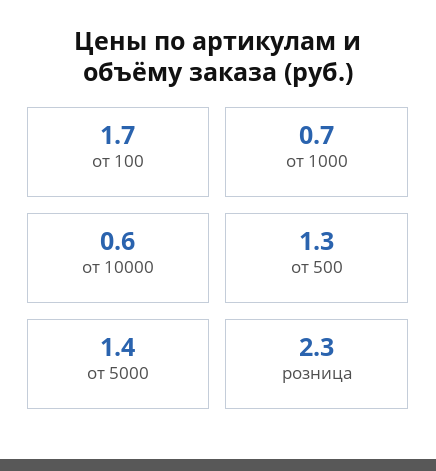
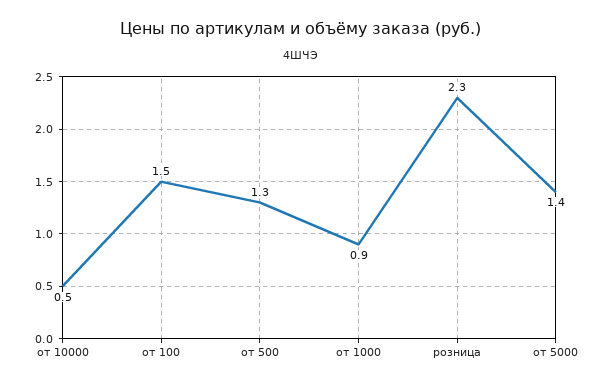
  {
-   "от 100": 1.7,
+   "от 100": 1.5,
-   "от 1000": 0.7,
+   "от 1000": 0.9,
-   "от 10000": 0.6,
+   "от 10000": 0.5,
    "от 500": 1.3,
    "от 5000": 1.4,
    "розница": 2.3
  }

